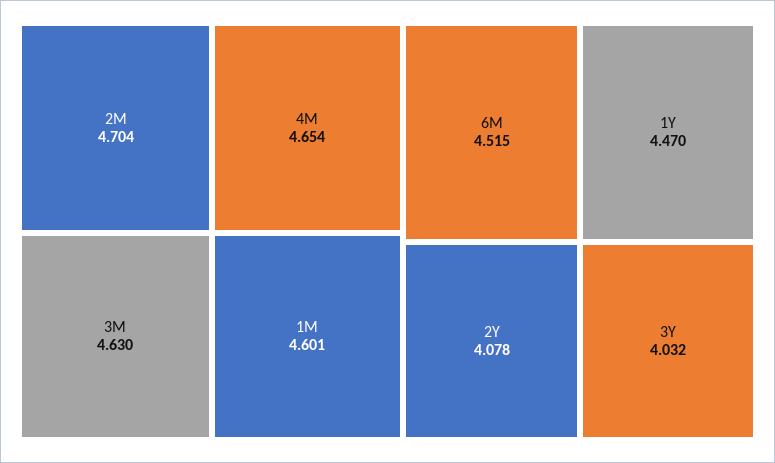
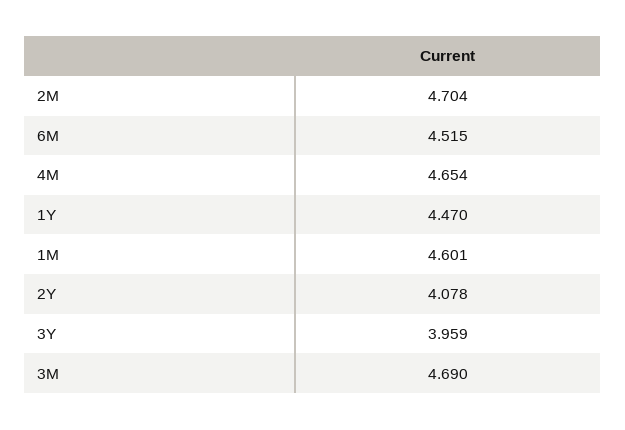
  {
    "2M": 4.704,
    "4M": 4.654,
-   "3M": 4.63,
+   "3M": 4.69,
    "1M": 4.601,
    "6M": 4.515,
    "1Y": 4.47,
    "2Y": 4.078,
-   "3Y": 4.032
+   "3Y": 3.959
  }

